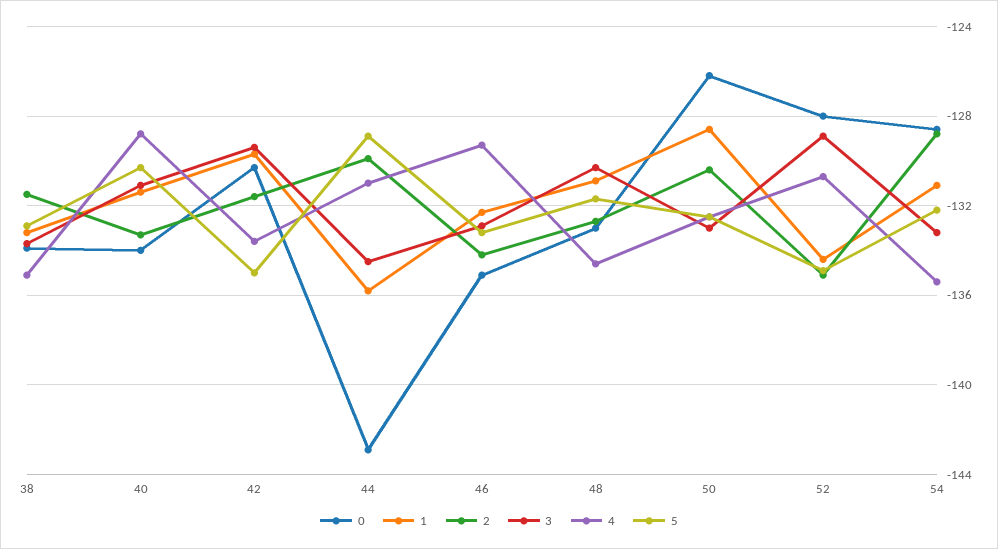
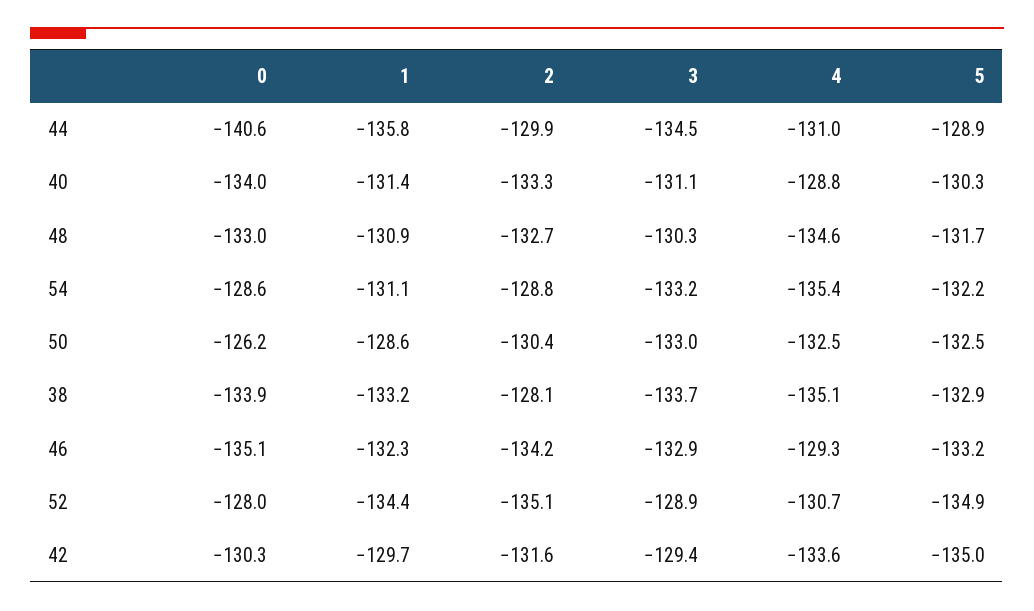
  {
    "0": {
      "38": -133.9,
      "40": -134,
      "42": -130.3,
-     "44": -143,
+     "44": -140.6,
      "46": -135.1,
      "48": -133,
      "50": -126.2,
      "52": -128,
      "54": -128.6
    },
    "1": {
      "38": -133.2,
      "40": -131.4,
      "42": -129.7,
      "44": -135.8,
      "46": -132.3,
      "48": -130.9,
      "50": -128.6,
      "52": -134.4,
      "54": -131.1
    },
    "2": {
-     "38": -131.5,
+     "38": -128.1,
      "40": -133.3,
      "42": -131.6,
      "44": -129.9,
      "46": -134.2,
      "48": -132.7,
      "50": -130.4,
      "52": -135.1,
      "54": -128.8
    },
    "3": {
      "38": -133.7,
      "40": -131.1,
      "42": -129.4,
      "44": -134.5,
      "46": -132.9,
      "48": -130.3,
      "50": -133,
      "52": -128.9,
      "54": -133.2
    },
    "4": {
      "38": -135.1,
      "40": -128.8,
      "42": -133.6,
      "44": -131,
      "46": -129.3,
      "48": -134.6,
      "50": -132.5,
      "52": -130.7,
      "54": -135.4
    },
    "5": {
      "38": -132.9,
      "40": -130.3,
      "42": -135,
      "44": -128.9,
      "46": -133.2,
      "48": -131.7,
      "50": -132.5,
      "52": -134.9,
      "54": -132.2
    }
  }

